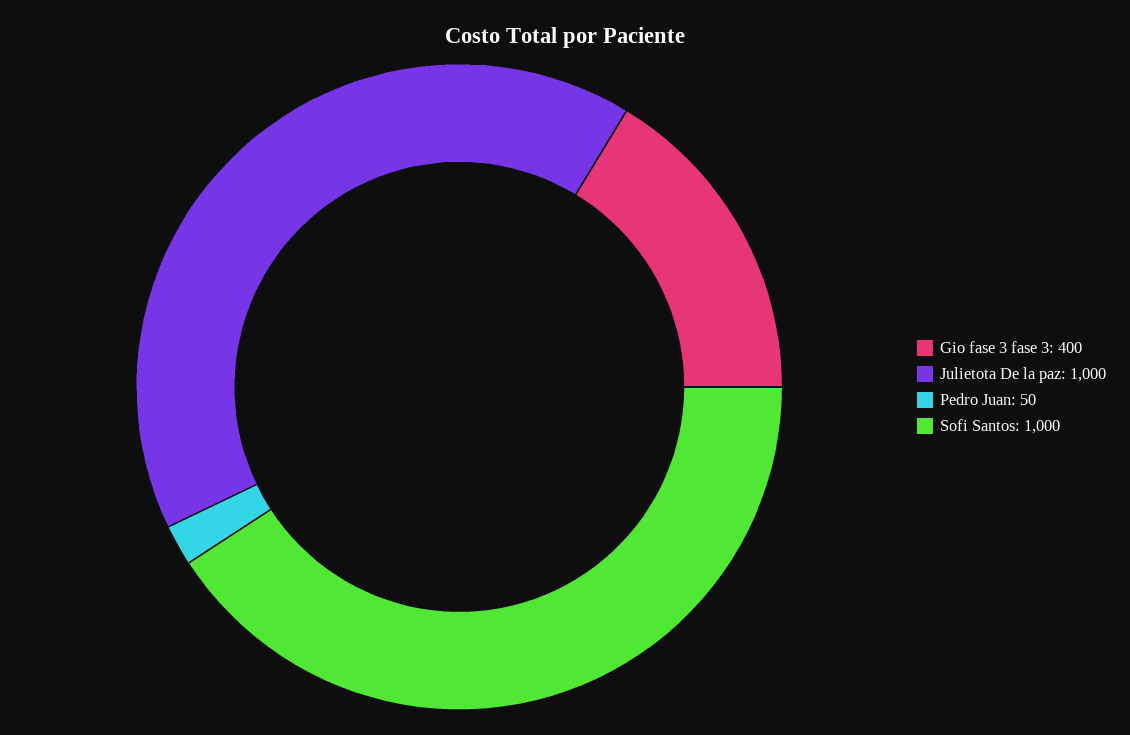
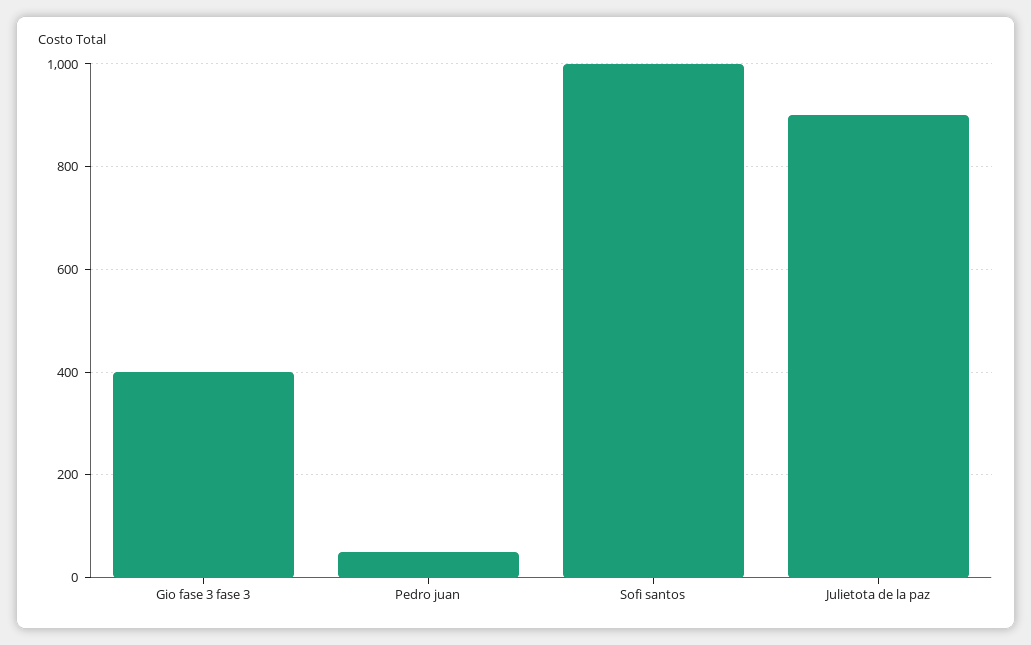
  {
    "Gio fase 3 fase 3": 400,
-   "Julietota De la paz": 1000,
+   "Julietota De la paz": 900,
    "Pedro Juan": 50,
    "Sofi Santos": 1000
  }

